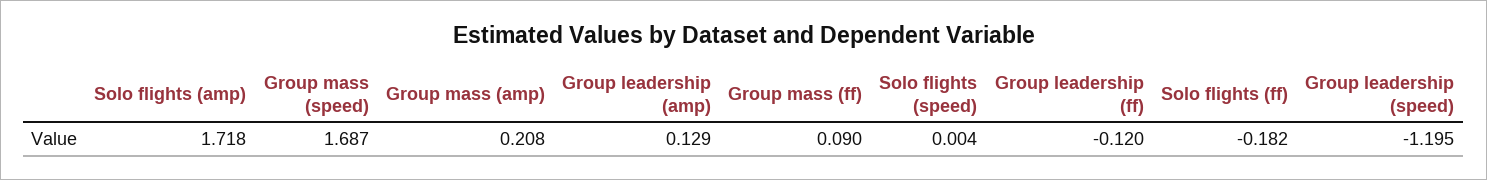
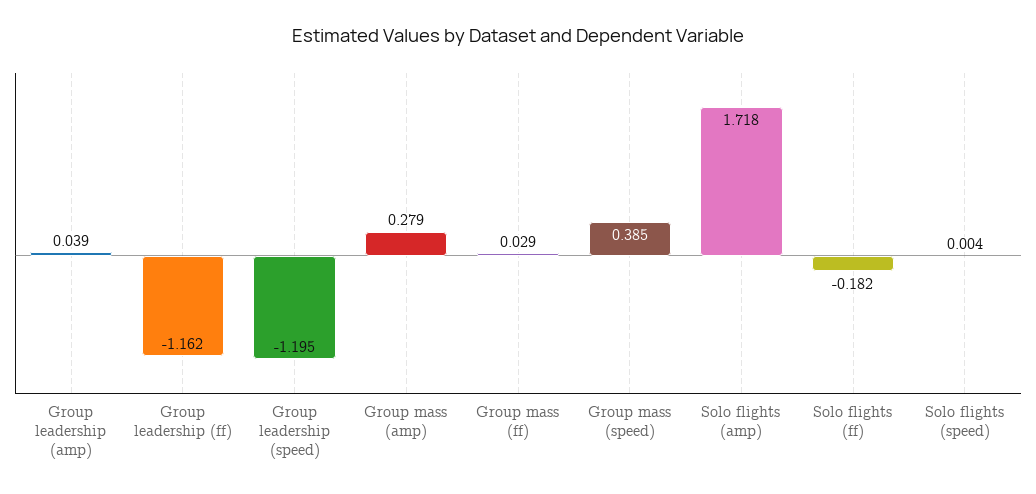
  {
    "Solo flights (amp)": 1.718,
-   "Group mass (speed)": 1.687,
+   "Group mass (speed)": 0.385,
-   "Group mass (amp)": 0.208,
+   "Group mass (amp)": 0.279,
-   "Group leadership (amp)": 0.129,
+   "Group leadership (amp)": 0.039,
-   "Group mass (ff)": 0.09,
+   "Group mass (ff)": 0.029,
    "Solo flights (speed)": 0.004,
-   "Group leadership (ff)": -0.12,
+   "Group leadership (ff)": -1.162,
    "Solo flights (ff)": -0.182,
    "Group leadership (speed)": -1.195
  }

